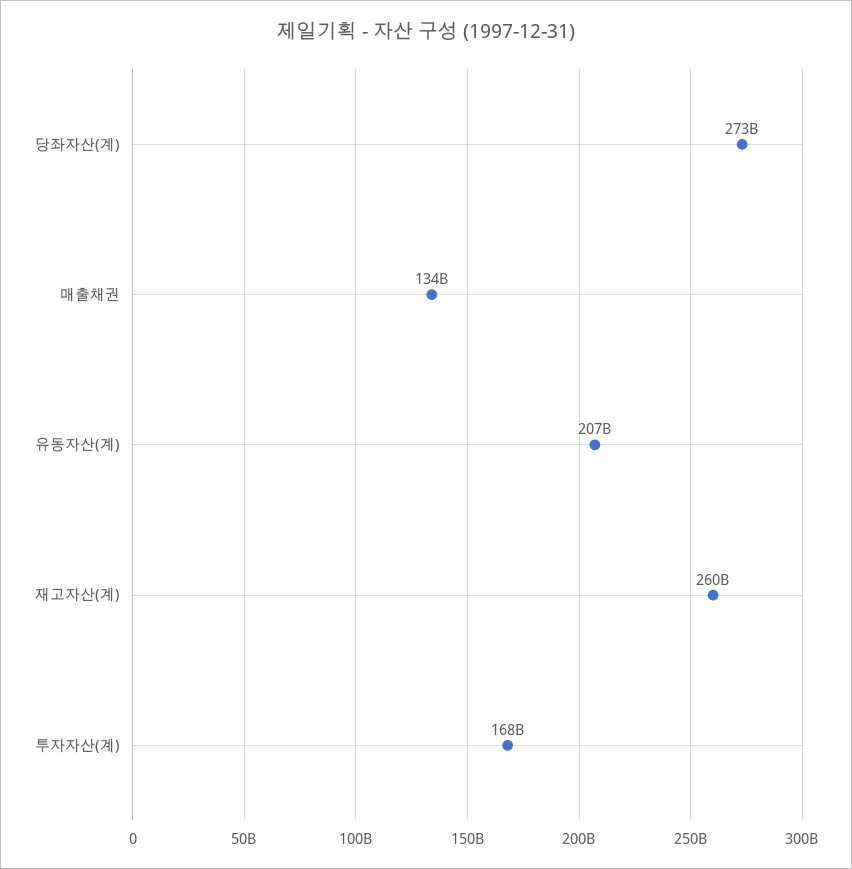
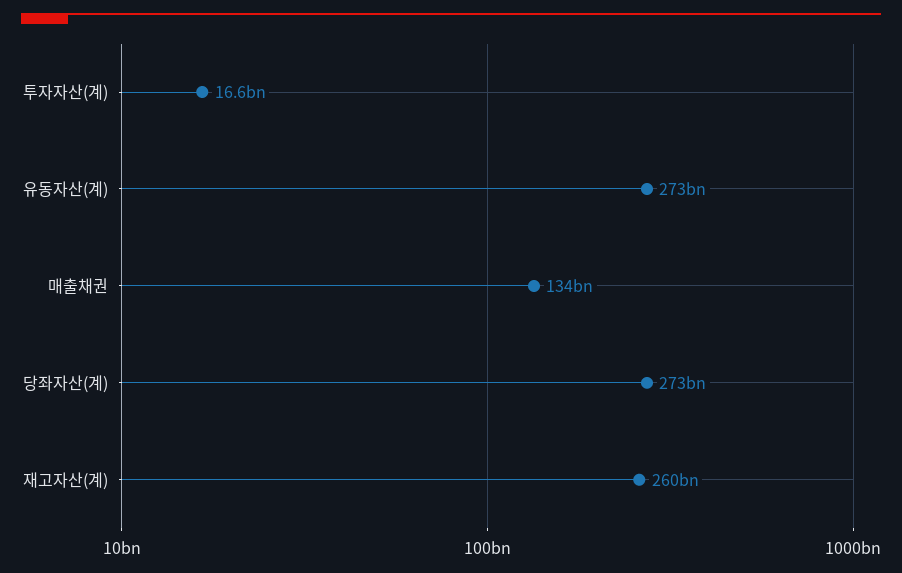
  {
    "당좌자산(계)": 273000000000,
    "매출채권": 134000000000,
-   "유동자산(계)": 207000000000,
+   "유동자산(계)": 273000000000,
    "재고자산(계)": 260000000000,
-   "투자자산(계)": 168000000000
+   "투자자산(계)": 16600000000
  }

